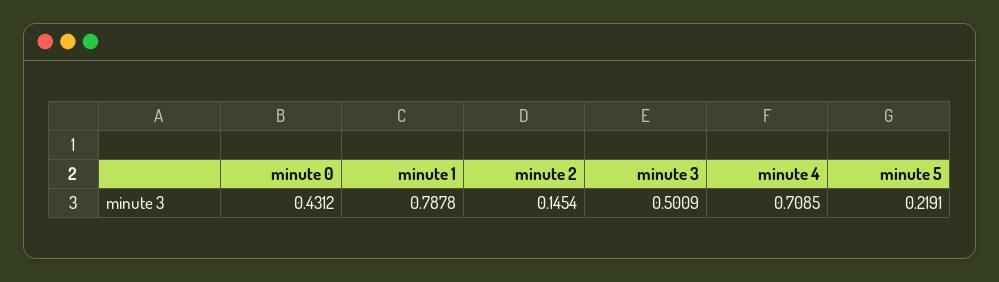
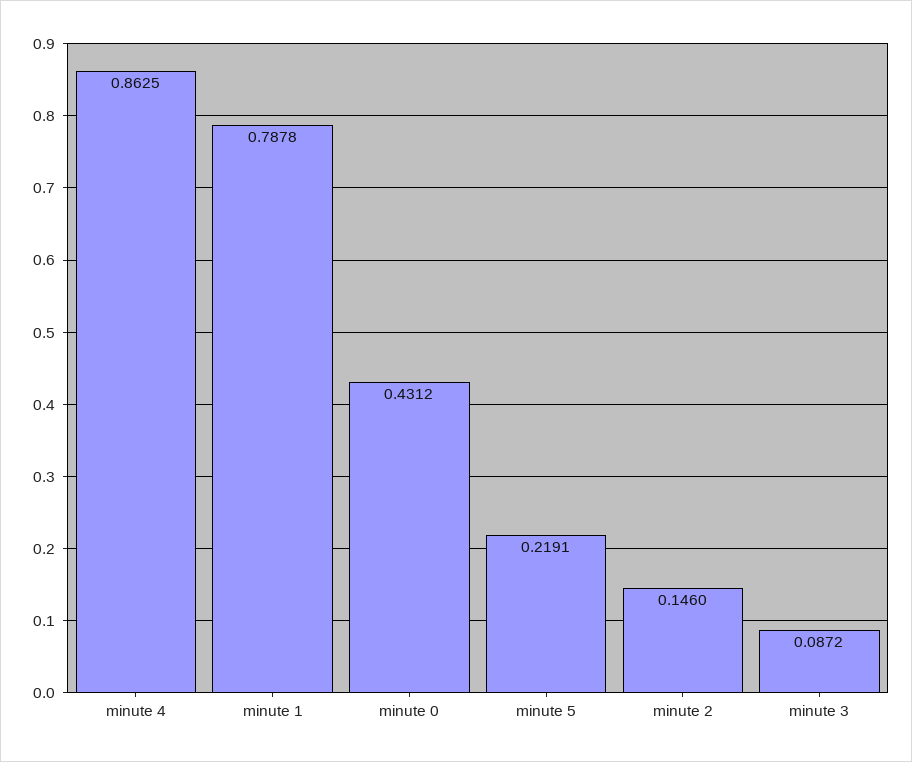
  {
    "minute 0": 0.4312,
    "minute 1": 0.7878,
-   "minute 2": 0.1454,
+   "minute 2": 0.146,
-   "minute 3": 0.5009,
+   "minute 3": 0.0872,
-   "minute 4": 0.7085,
+   "minute 4": 0.8625,
    "minute 5": 0.2191
  }

